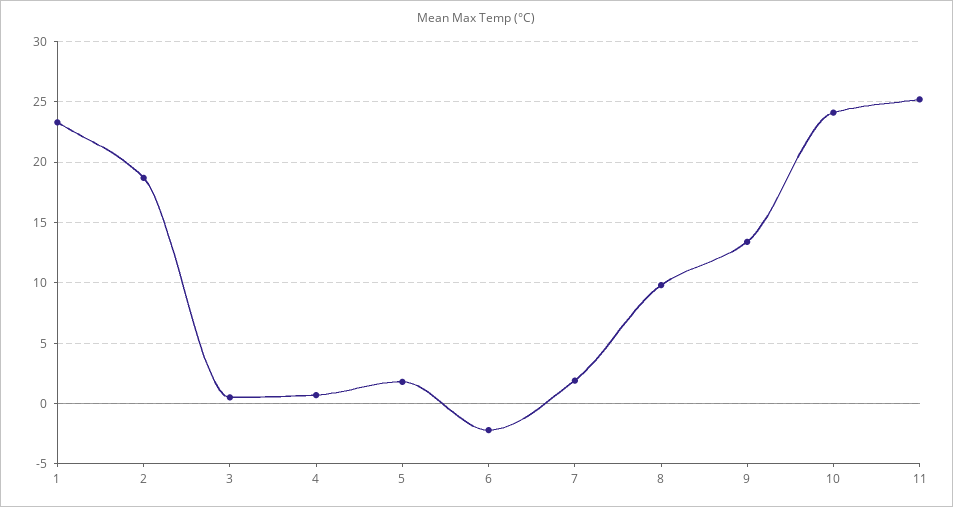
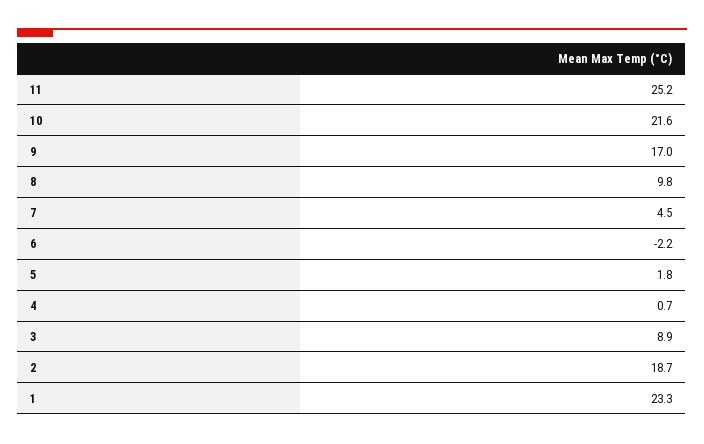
  {
    "1": 23.3,
    "2": 18.7,
-   "3": 0.5,
+   "3": 8.9,
    "4": 0.7,
    "5": 1.8,
    "6": -2.2,
-   "7": 2,
+   "7": 4.5,
    "8": 9.8,
-   "9": 13.5,
+   "9": 17,
-   "10": 24,
+   "10": 21.6,
    "11": 25.2
  }

